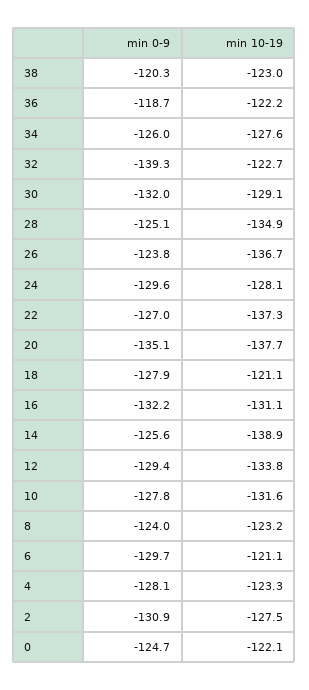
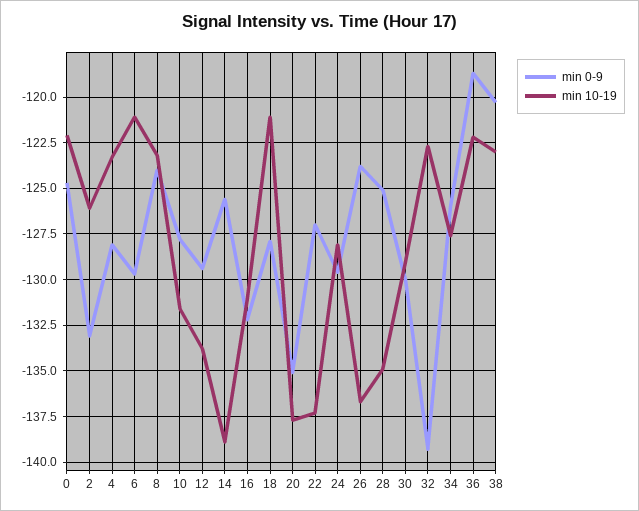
  {
    "min 0-9": {
      "38": -120.3,
      "36": -118.7,
      "34": -126,
      "32": -139.3,
-     "30": -132,
+     "30": -130,
      "28": -125.1,
      "26": -123.8,
      "24": -129.6,
      "22": -127,
      "20": -135.1,
      "18": -127.9,
      "16": -132.2,
      "14": -125.6,
      "12": -129.4,
      "10": -127.8,
      "8": -124,
      "6": -129.7,
      "4": -128.1,
-     "2": -130.9,
+     "2": -133,
      "0": -124.7
    },
    "min 10-19": {
      "38": -123,
      "36": -122.2,
      "34": -127.6,
      "32": -122.7,
      "30": -129.1,
      "28": -134.9,
      "26": -136.7,
      "24": -128.1,
      "22": -137.3,
      "20": -137.7,
      "18": -121.1,
      "16": -131.1,
      "14": -138.9,
      "12": -133.8,
      "10": -131.6,
      "8": -123.2,
      "6": -121.1,
      "4": -123.3,
-     "2": -127.5,
+     "2": -126,
      "0": -122.1
    }
  }

